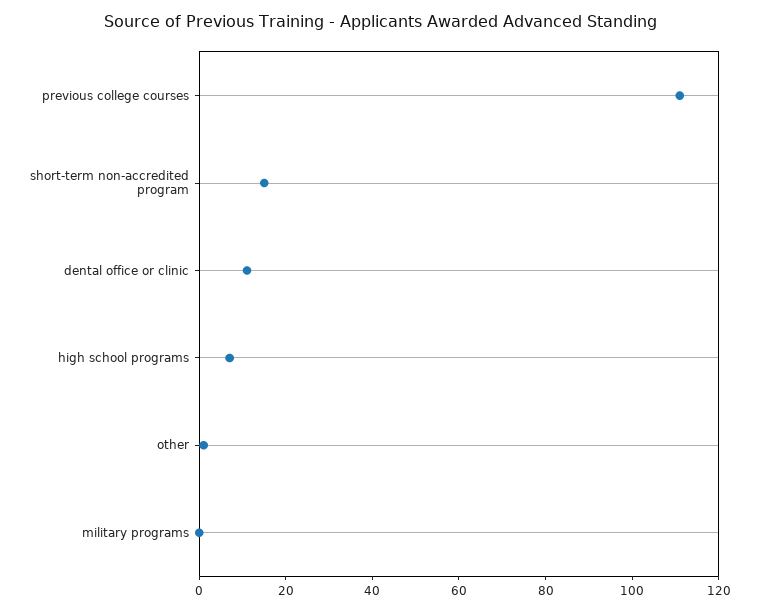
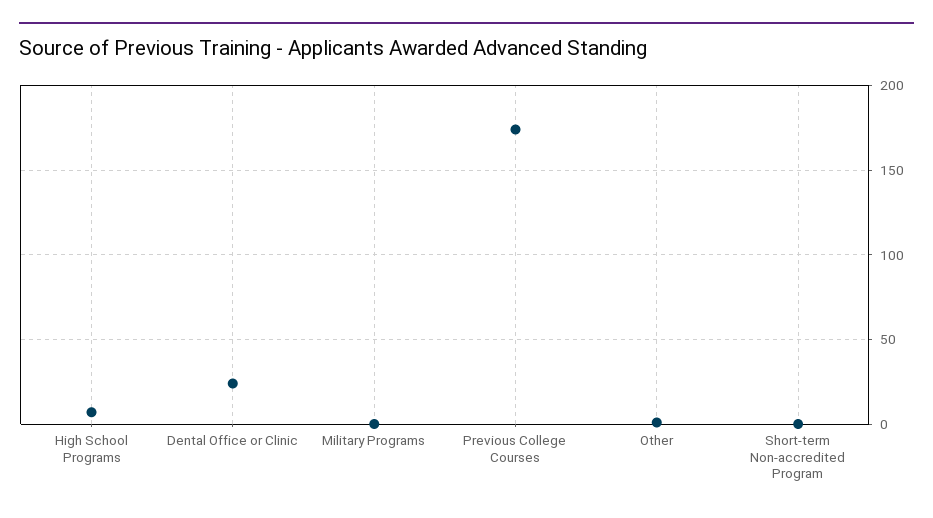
  {
-   "previous college courses": 110,
+   "previous college courses": 175,
-   "short-term non-accredited program": 15,
+   "short-term non-accredited program": 0,
-   "dental office or clinic": 10,
+   "dental office or clinic": 25,
    "high school programs": 5,
    "other": 0,
    "military programs": 0
  }

